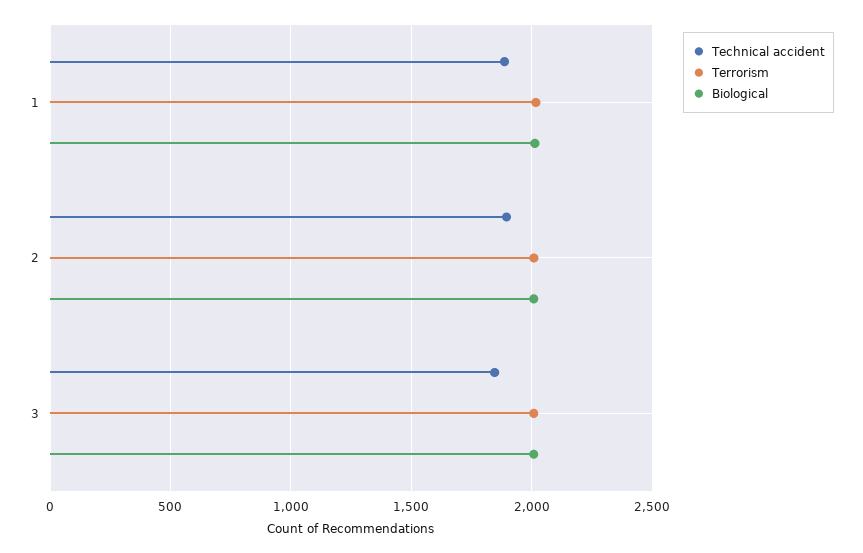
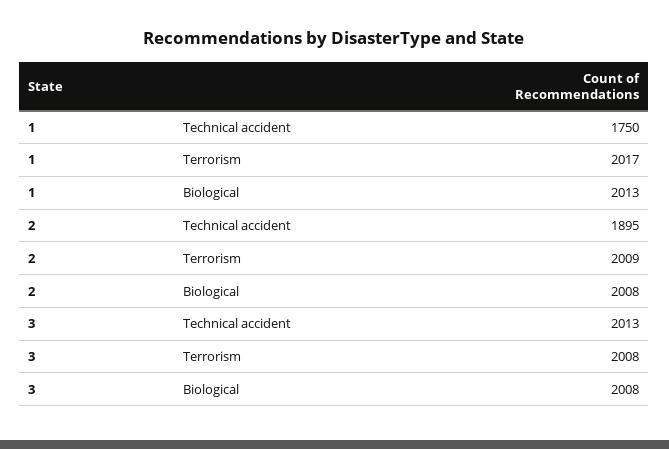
  {
    "Technical accident": {
-     "1": 1900,
+     "1": 1750,
      "2": 1895,
-     "3": 1850
+     "3": 2013
    },
    "Terrorism": {
      "1": 2017,
      "2": 2009,
      "3": 2008
    },
    "Biological": {
      "1": 2013,
      "2": 2008,
      "3": 2008
    }
  }

